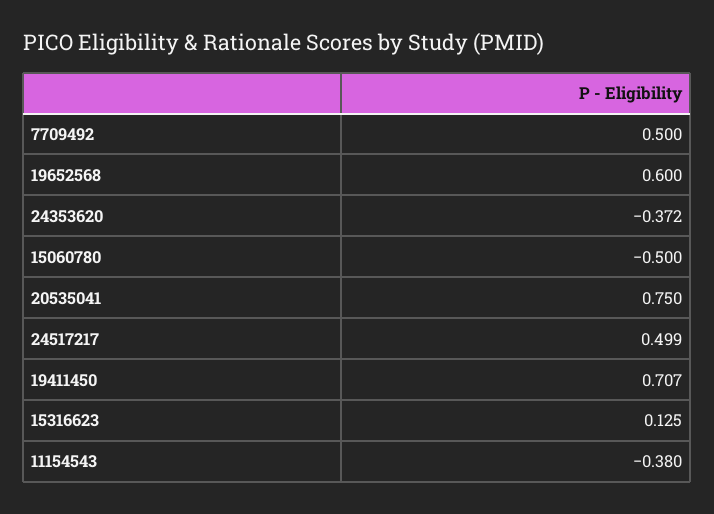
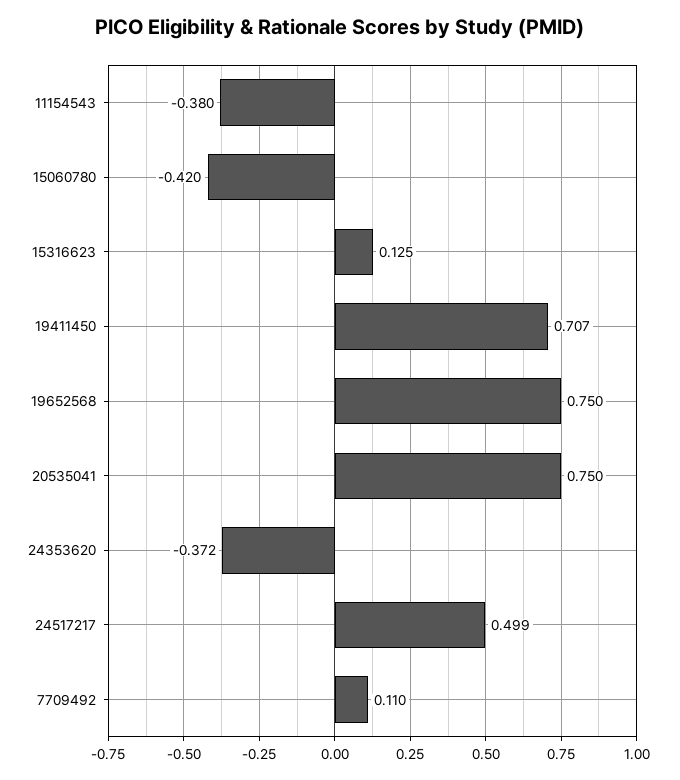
  {
-   "7709492": 0.5,
+   "7709492": 0.11,
-   "19652568": 0.6,
+   "19652568": 0.75,
    "24353620": -0.372,
-   "15060780": -0.5,
+   "15060780": -0.42,
    "20535041": 0.75,
    "24517217": 0.499,
    "19411450": 0.707,
    "15316623": 0.125,
    "11154543": -0.38
  }

